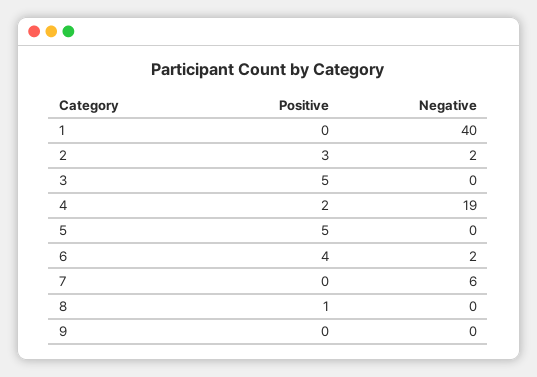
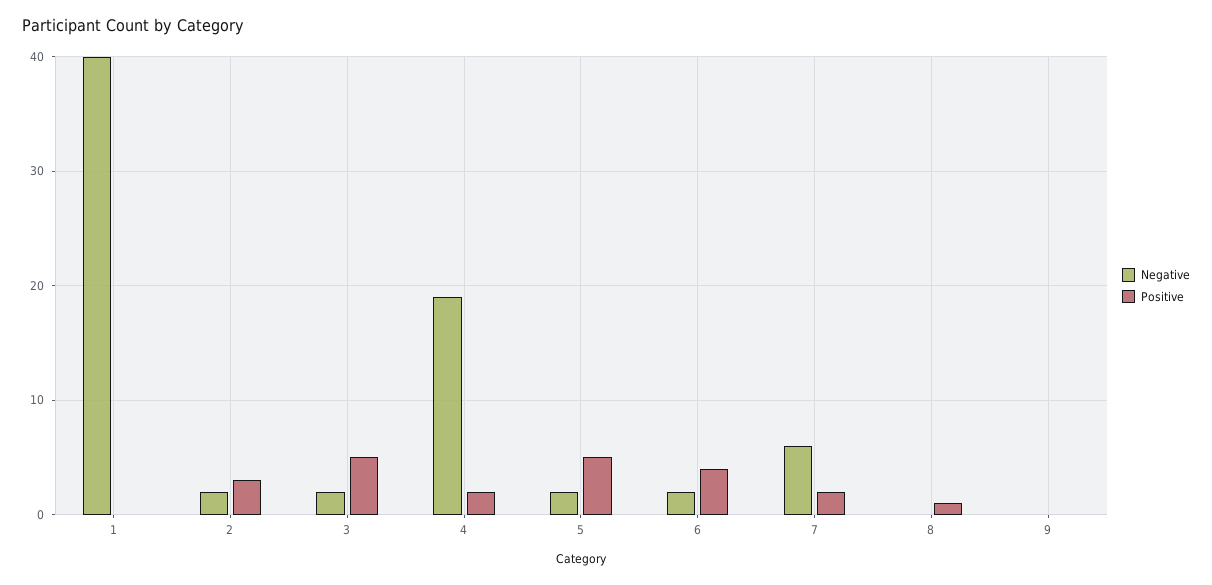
  {
    "Positive": {
      "1": 0,
      "2": 3,
      "3": 5,
      "4": 2,
      "5": 5,
      "6": 4,
-     "7": 0,
+     "7": 2,
      "8": 1,
      "9": 0
    },
    "Negative": {
      "1": 40,
      "2": 2,
-     "3": 0,
+     "3": 2,
      "4": 19,
-     "5": 0,
+     "5": 2,
      "6": 2,
      "7": 6,
      "8": 0,
      "9": 0
    }
  }

